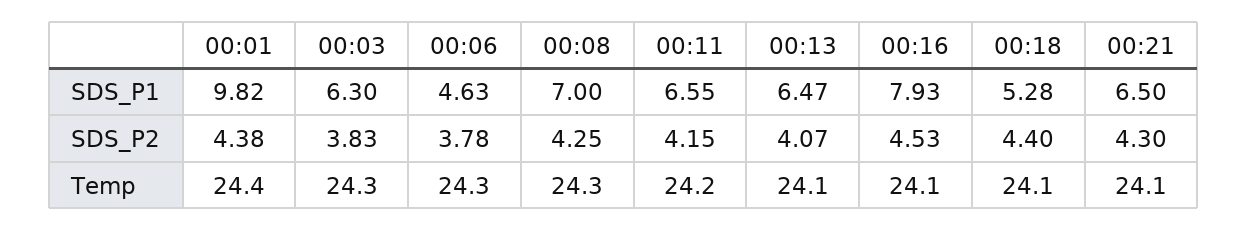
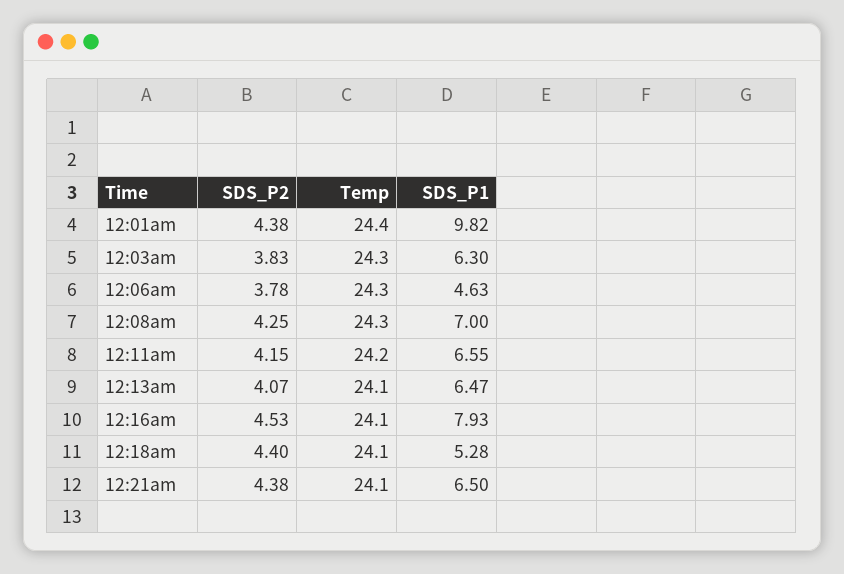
  {
    "00:01": {
      "SDS_P1": 9.82,
      "SDS_P2": 4.38,
      "Temp": 24.4
    },
    "00:03": {
      "SDS_P1": 6.3,
      "SDS_P2": 3.83,
      "Temp": 24.3
    },
    "00:06": {
      "SDS_P1": 4.63,
      "SDS_P2": 3.78,
      "Temp": 24.3
    },
    "00:08": {
      "SDS_P1": 7,
      "SDS_P2": 4.25,
      "Temp": 24.3
    },
    "00:11": {
      "SDS_P1": 6.55,
      "SDS_P2": 4.15,
      "Temp": 24.2
    },
    "00:13": {
      "SDS_P1": 6.47,
      "SDS_P2": 4.07,
      "Temp": 24.1
    },
    "00:16": {
      "SDS_P1": 7.93,
      "SDS_P2": 4.53,
      "Temp": 24.1
    },
    "00:18": {
      "SDS_P1": 5.28,
      "SDS_P2": 4.4,
      "Temp": 24.1
    },
    "00:21": {
      "SDS_P1": 6.5,
-     "SDS_P2": 4.3,
+     "SDS_P2": 4.38,
      "Temp": 24.1
    }
  }

